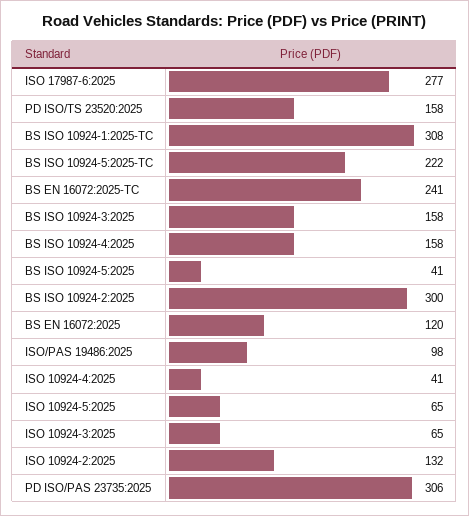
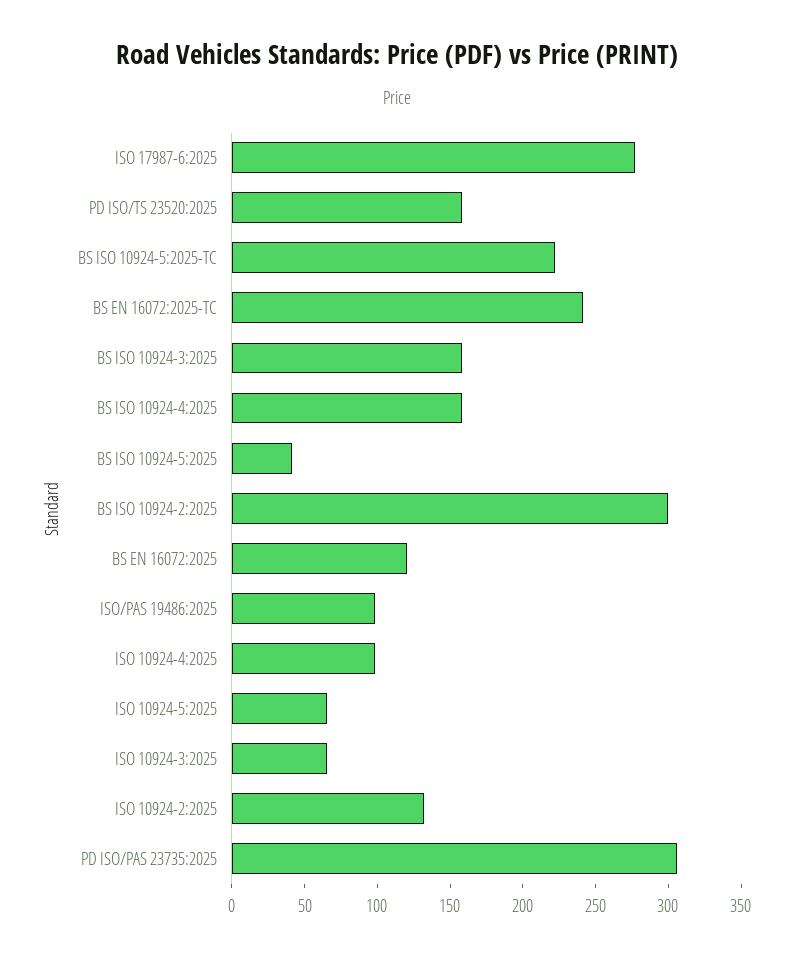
  {
    "ISO 17987-6:2025": 277,
    "PD ISO/TS 23520:2025": 158,
-   "BS ISO 10924-1:2025-TC": 308,
    "BS ISO 10924-5:2025-TC": 222,
    "BS EN 16072:2025-TC": 241,
    "BS ISO 10924-3:2025": 158,
    "BS ISO 10924-4:2025": 158,
    "BS ISO 10924-5:2025": 41,
    "BS ISO 10924-2:2025": 300,
    "BS EN 16072:2025": 120,
    "ISO/PAS 19486:2025": 98,
-   "ISO 10924-4:2025": 41,
+   "ISO 10924-4:2025": 100,
    "ISO 10924-5:2025": 65,
    "ISO 10924-3:2025": 65,
    "ISO 10924-2:2025": 132,
    "PD ISO/PAS 23735:2025": 306
  }

